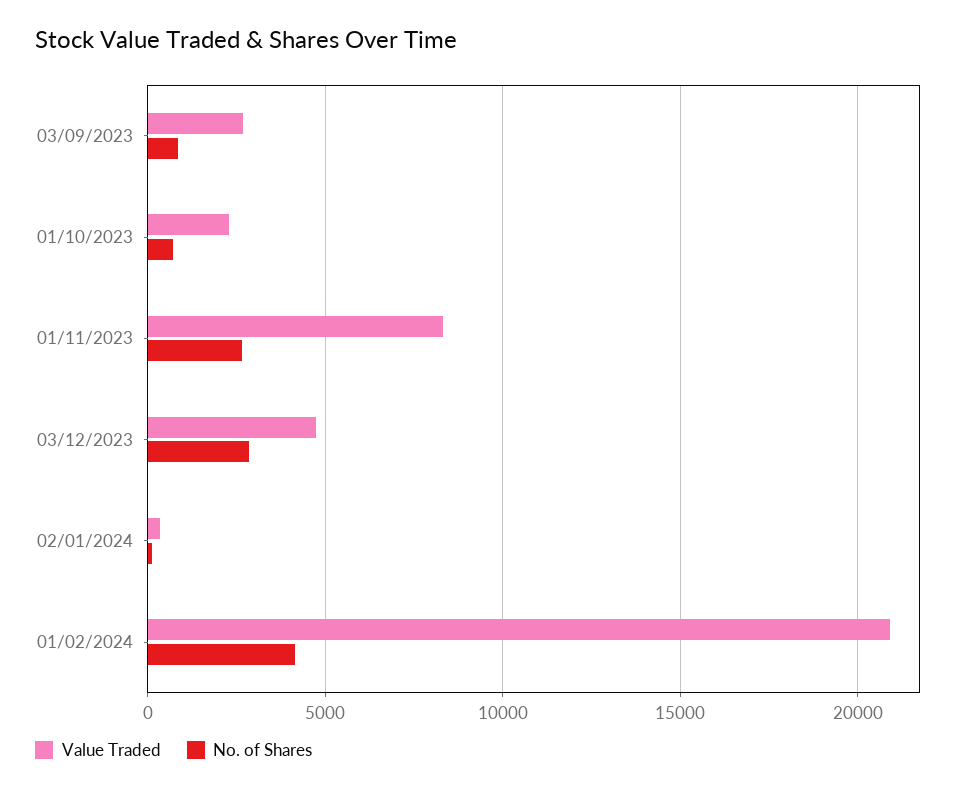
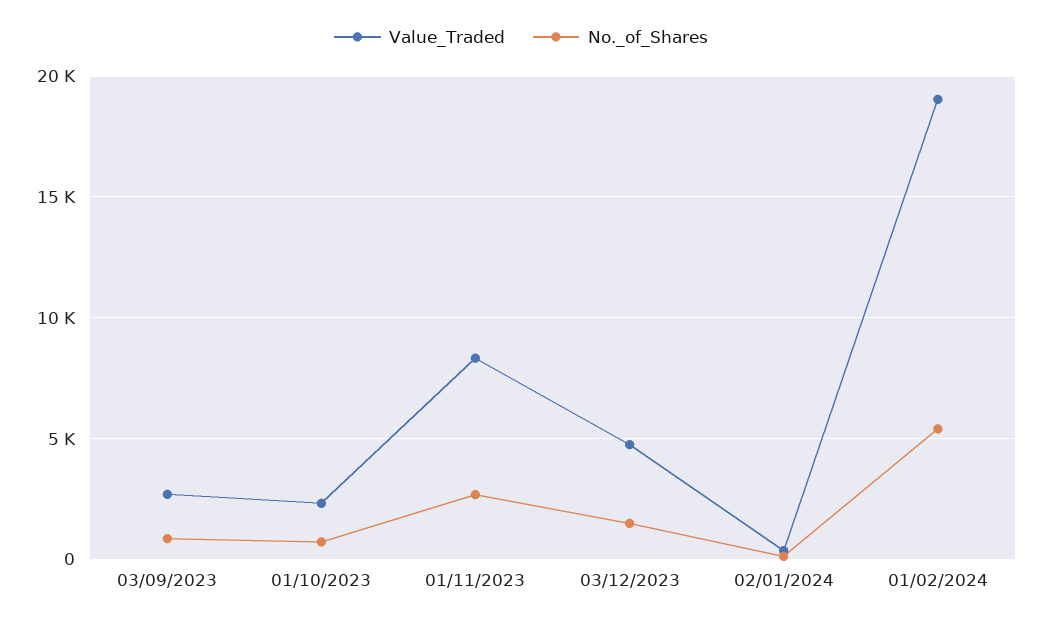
  {
    "Value Traded": {
      "03/09/2023": 2500,
      "01/10/2023": 2500,
      "01/11/2023": 8500,
      "03/12/2023": 4500,
      "02/01/2024": 500,
-     "01/02/2024": 21000
+     "01/02/2024": 19000
    },
    "No. of Shares": {
      "03/09/2023": 1000,
      "01/10/2023": 500,
      "01/11/2023": 2500,
-     "03/12/2023": 3000,
+     "03/12/2023": 1500,
      "02/01/2024": 0,
-     "01/02/2024": 4000
+     "01/02/2024": 5500
    }
  }

